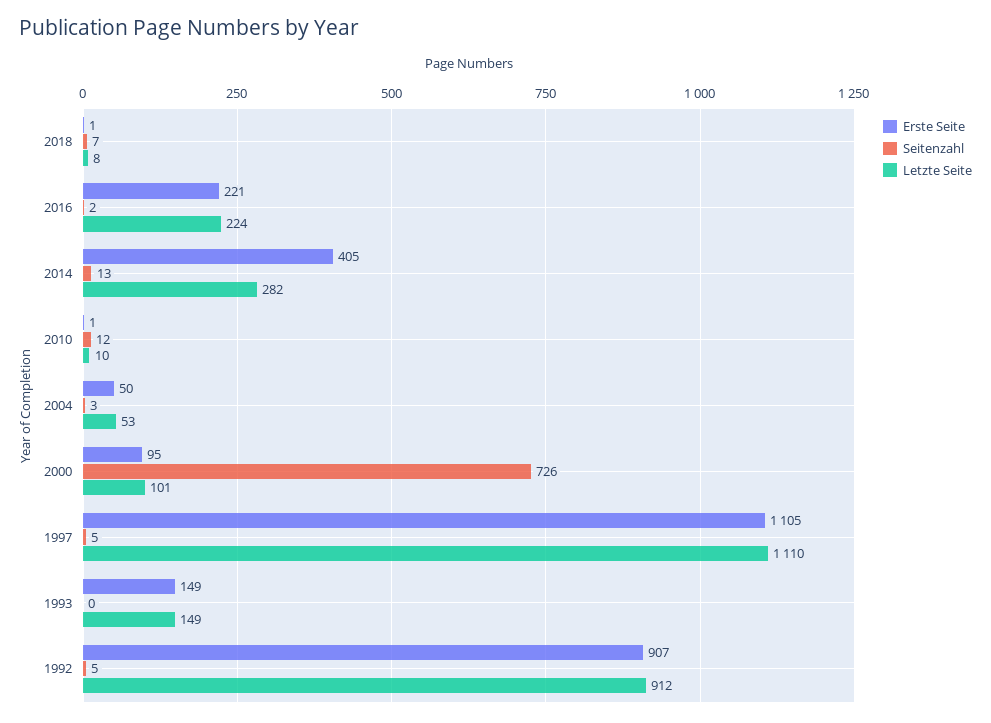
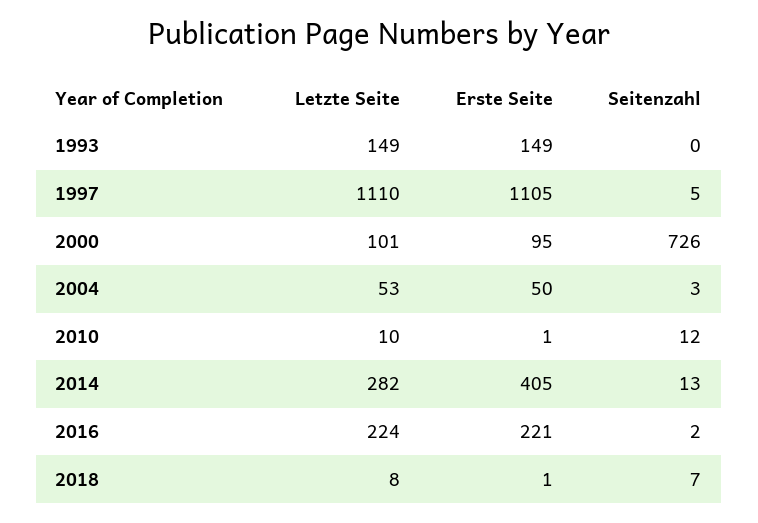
  {
    "Erste Seite": {
      "2018": 1,
      "2016": 221,
      "2014": 405,
      "2010": 1,
      "2004": 50,
      "2000": 95,
      "1997": 1105,
-     "1993": 149,
+     "1993": 149
-     "1992": 907
    },
    "Seitenzahl": {
      "2018": 7,
      "2016": 2,
      "2014": 13,
      "2010": 12,
      "2004": 3,
      "2000": 726,
      "1997": 5,
-     "1993": 0,
+     "1993": 0
-     "1992": 5
    },
    "Letzte Seite": {
      "2018": 8,
      "2016": 224,
      "2014": 282,
      "2010": 10,
      "2004": 53,
      "2000": 101,
      "1997": 1110,
-     "1993": 149,
+     "1993": 149
-     "1992": 912
    }
  }

